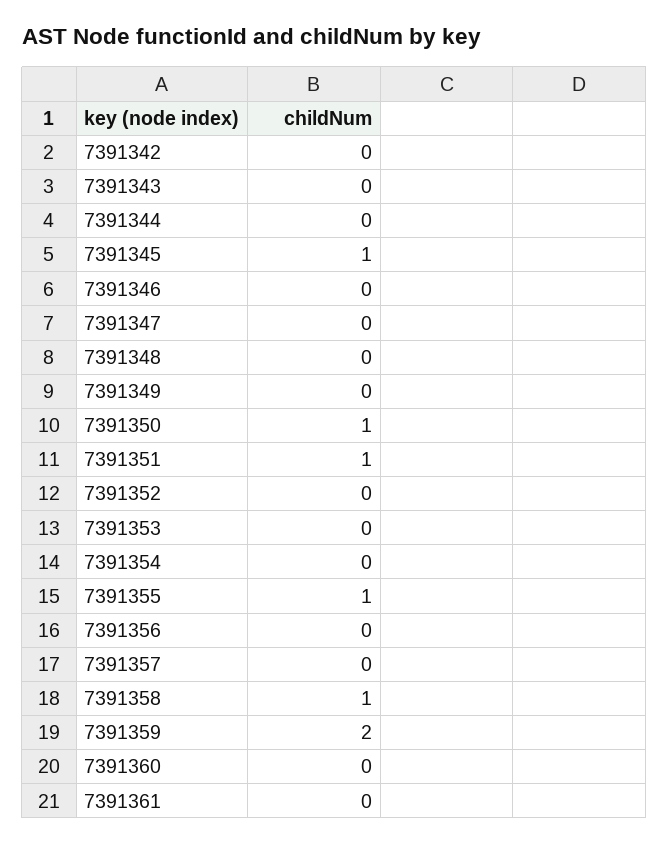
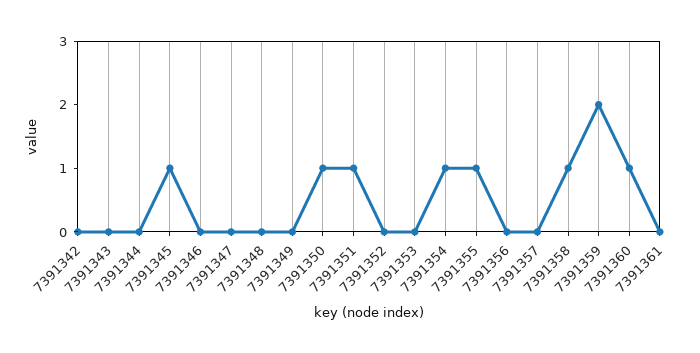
  {
    "7391342": 0,
    "7391343": 0,
    "7391344": 0,
    "7391345": 1,
    "7391346": 0,
    "7391347": 0,
    "7391348": 0,
    "7391349": 0,
    "7391350": 1,
    "7391351": 1,
    "7391352": 0,
    "7391353": 0,
-   "7391354": 0,
+   "7391354": 1,
    "7391355": 1,
    "7391356": 0,
    "7391357": 0,
    "7391358": 1,
    "7391359": 2,
-   "7391360": 0,
+   "7391360": 1,
    "7391361": 0
  }

